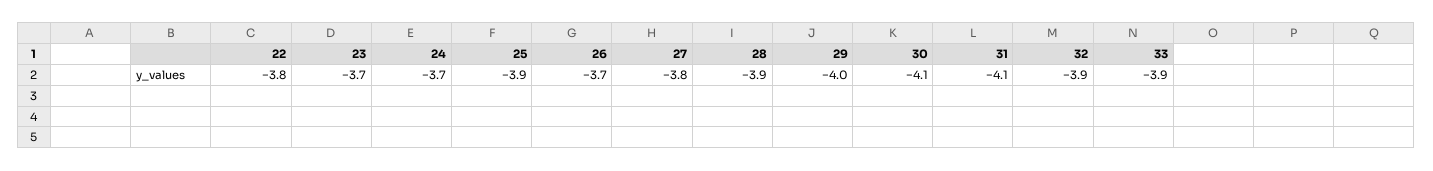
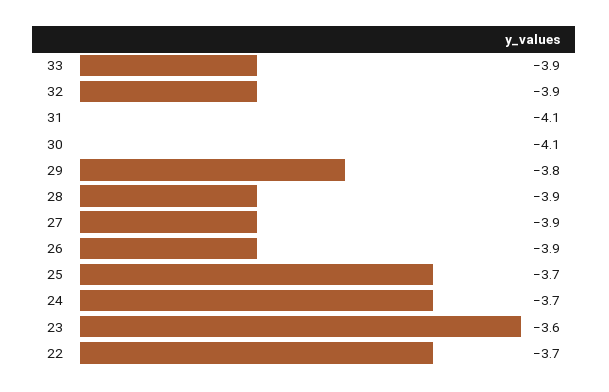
  {
-   "22": -3.8,
+   "22": -3.7,
-   "23": -3.7,
+   "23": -3.6,
    "24": -3.7,
-   "25": -3.9,
+   "25": -3.7,
-   "26": -3.7,
+   "26": -3.9,
-   "27": -3.8,
+   "27": -3.9,
    "28": -3.9,
-   "29": -4,
+   "29": -3.8,
    "30": -4.1,
    "31": -4.1,
    "32": -3.9,
    "33": -3.9
  }

